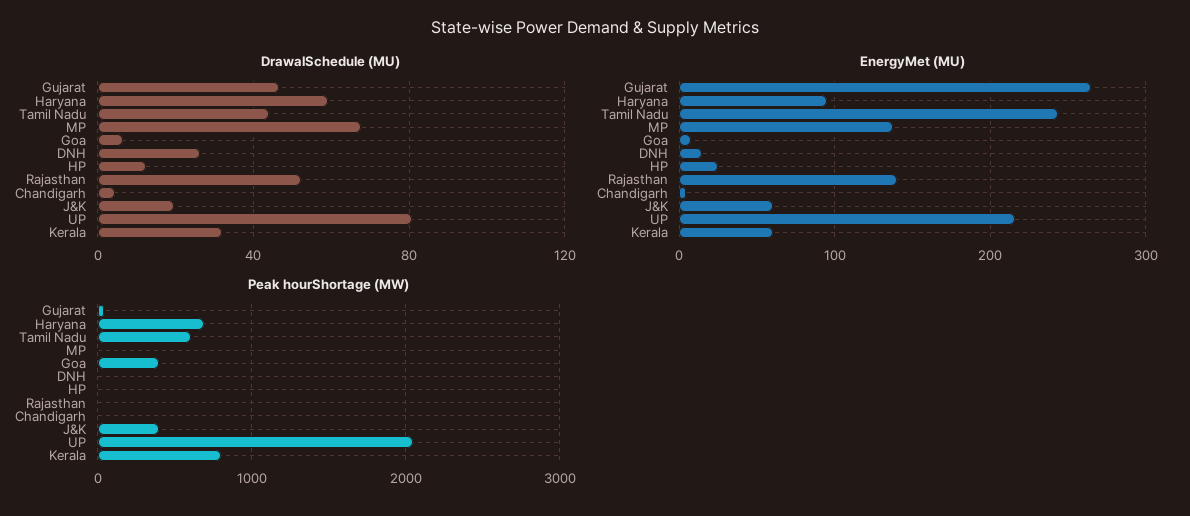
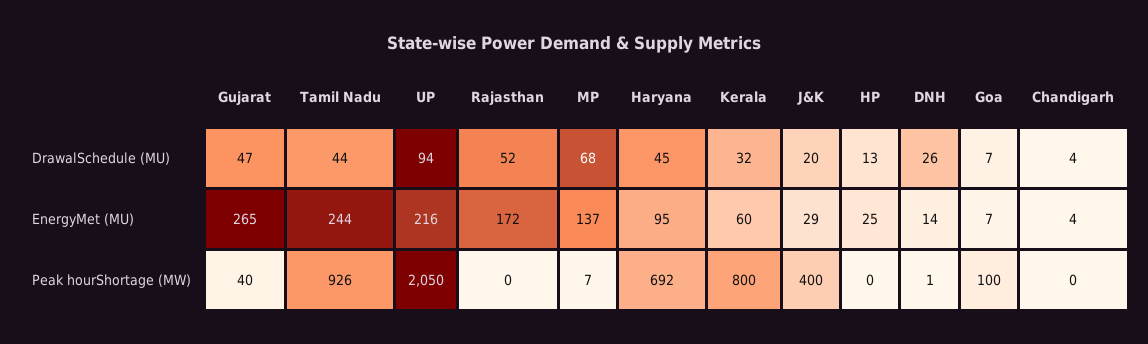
  {
    "DrawalSchedule (MU)": {
      "Gujarat": 47,
-     "Haryana": 60,
+     "Haryana": 45,
      "Tamil Nadu": 44,
      "MP": 68,
      "Goa": 7,
      "DNH": 26,
      "HP": 13,
      "Rajasthan": 52,
      "Chandigarh": 4,
      "J&K": 20,
-     "UP": 80,
+     "UP": 94,
      "Kerala": 32
    },
    "EnergyMet (MU)": {
      "Gujarat": 265,
      "Haryana": 95,
      "Tamil Nadu": 244,
      "MP": 137,
      "Goa": 7,
      "DNH": 14,
      "HP": 25,
-     "Rajasthan": 140,
+     "Rajasthan": 172,
      "Chandigarh": 4,
-     "J&K": 60,
+     "J&K": 29,
      "UP": 216,
      "Kerala": 60
    },
    "Peak hourShortage (MW)": {
      "Gujarat": 40,
      "Haryana": 692,
-     "Tamil Nadu": 600,
+     "Tamil Nadu": 926,
      "MP": 7,
-     "Goa": 400,
+     "Goa": 100,
      "DNH": 1,
      "HP": 0,
      "Rajasthan": 0,
      "Chandigarh": 0,
      "J&K": 400,
      "UP": 2050,
      "Kerala": 800
    }
  }

